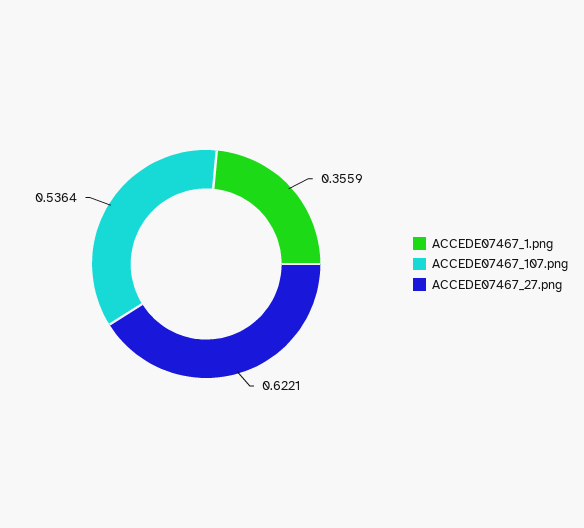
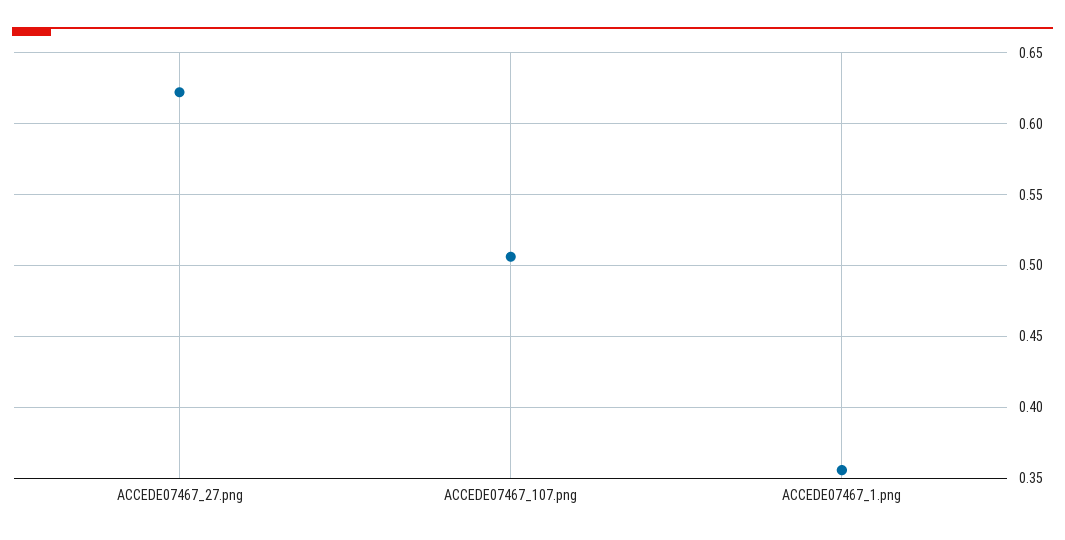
  {
    "ACCEDE07467_1.png": 0.3559,
-   "ACCEDE07467_107.png": 0.5364,
+   "ACCEDE07467_107.png": 0.505,
    "ACCEDE07467_27.png": 0.6221
  }

